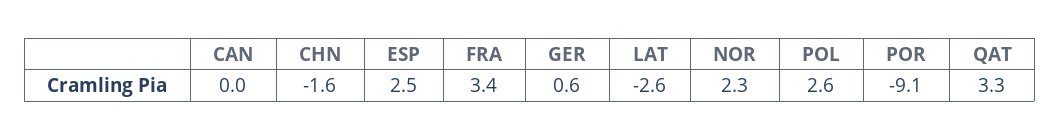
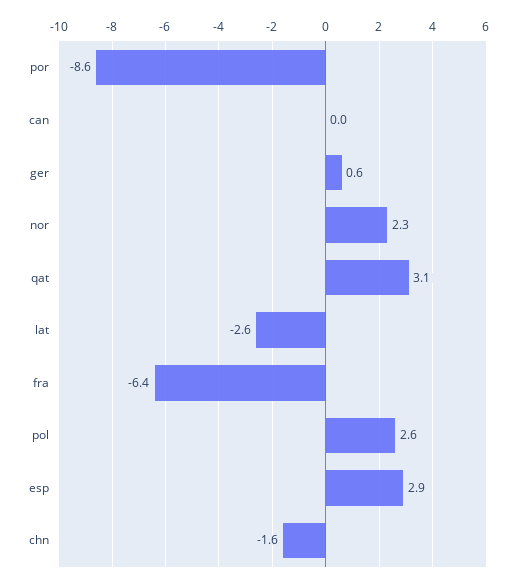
  {
    "CAN": 0,
    "CHN": -1.6,
-   "ESP": 2.5,
+   "ESP": 2.9,
-   "FRA": 3.4,
+   "FRA": -6.4,
    "GER": 0.6,
    "LAT": -2.6,
    "NOR": 2.3,
    "POL": 2.6,
-   "POR": -9.1,
+   "POR": -8.6,
-   "QAT": 3.3
+   "QAT": 3.1
  }

